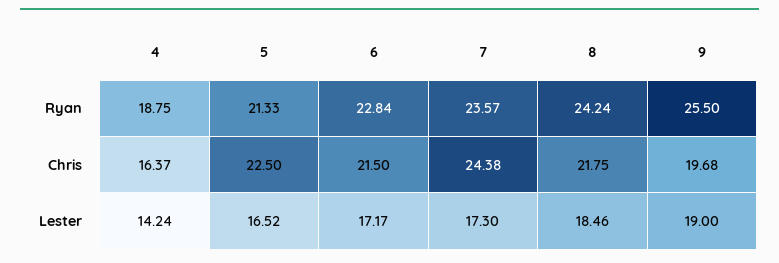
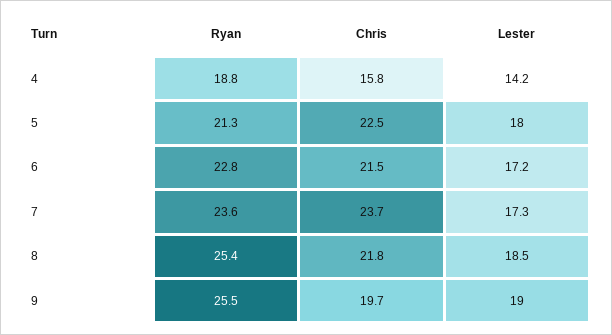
  {
    "4": {
      "Ryan": 18.75,
-     "Chris": 16.37,
+     "Chris": 15.8,
      "Lester": 14.24
    },
    "5": {
      "Ryan": 21.33,
      "Chris": 22.5,
-     "Lester": 16.52
+     "Lester": 18
    },
    "6": {
      "Ryan": 22.84,
      "Chris": 21.5,
      "Lester": 17.17
    },
    "7": {
      "Ryan": 23.57,
-     "Chris": 24.38,
+     "Chris": 23.7,
      "Lester": 17.3
    },
    "8": {
-     "Ryan": 24.24,
+     "Ryan": 25.4,
      "Chris": 21.75,
      "Lester": 18.46
    },
    "9": {
      "Ryan": 25.5,
      "Chris": 19.68,
      "Lester": 19
    }
  }

